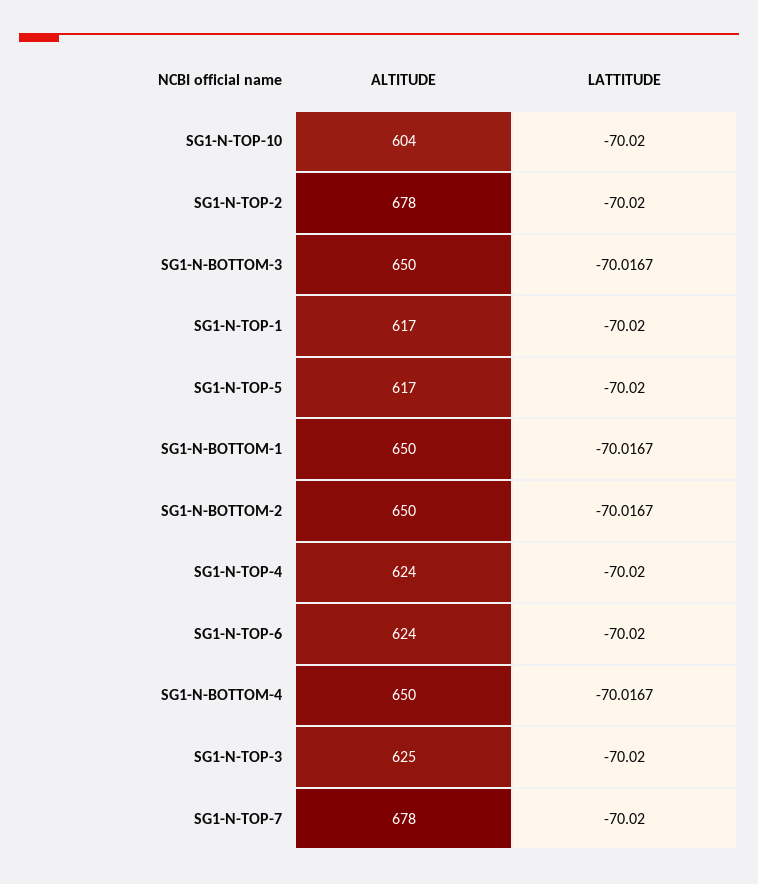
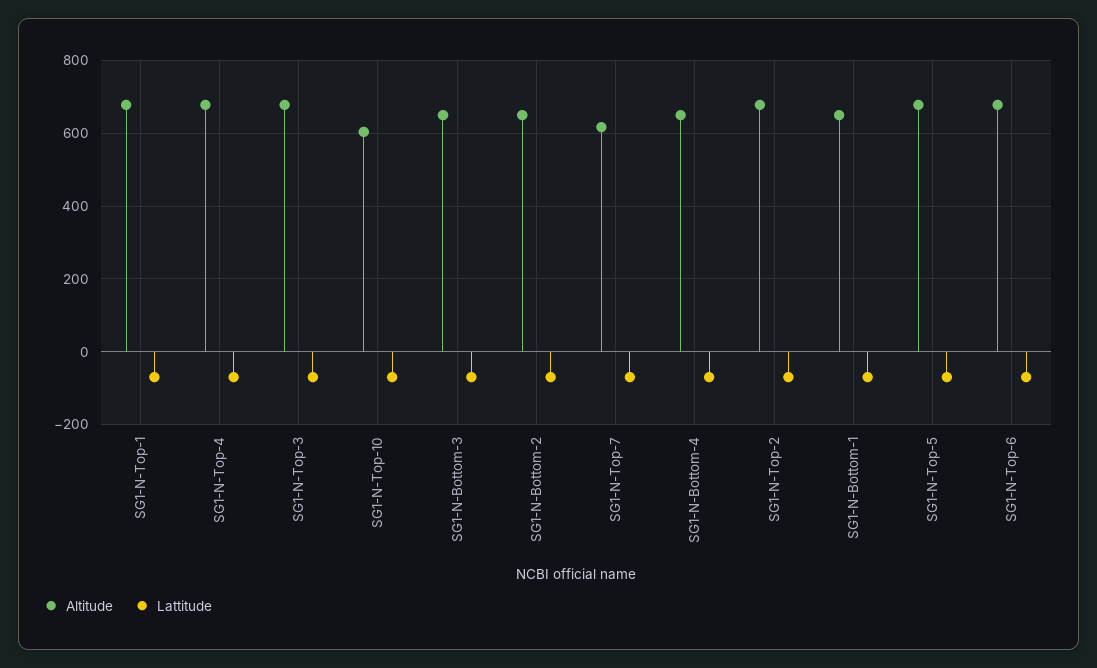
  {
    "ALTITUDE": {
      "SG1-N-TOP-10": 604,
      "SG1-N-TOP-2": 678,
      "SG1-N-BOTTOM-3": 650,
-     "SG1-N-TOP-1": 617,
+     "SG1-N-TOP-1": 680,
-     "SG1-N-TOP-5": 617,
+     "SG1-N-TOP-5": 680,
      "SG1-N-BOTTOM-1": 650,
      "SG1-N-BOTTOM-2": 650,
-     "SG1-N-TOP-4": 624,
+     "SG1-N-TOP-4": 680,
-     "SG1-N-TOP-6": 624,
+     "SG1-N-TOP-6": 680,
      "SG1-N-BOTTOM-4": 650,
-     "SG1-N-TOP-3": 625,
+     "SG1-N-TOP-3": 680,
-     "SG1-N-TOP-7": 678
+     "SG1-N-TOP-7": 620
    },
    "LATTITUDE": {
      "SG1-N-TOP-10": -70.02,
      "SG1-N-TOP-2": -70.02,
      "SG1-N-BOTTOM-3": -70.0167,
      "SG1-N-TOP-1": -70.02,
      "SG1-N-TOP-5": -70.02,
      "SG1-N-BOTTOM-1": -70.0167,
      "SG1-N-BOTTOM-2": -70.0167,
      "SG1-N-TOP-4": -70.02,
      "SG1-N-TOP-6": -70.02,
      "SG1-N-BOTTOM-4": -70.0167,
      "SG1-N-TOP-3": -70.02,
      "SG1-N-TOP-7": -70.02
    }
  }

